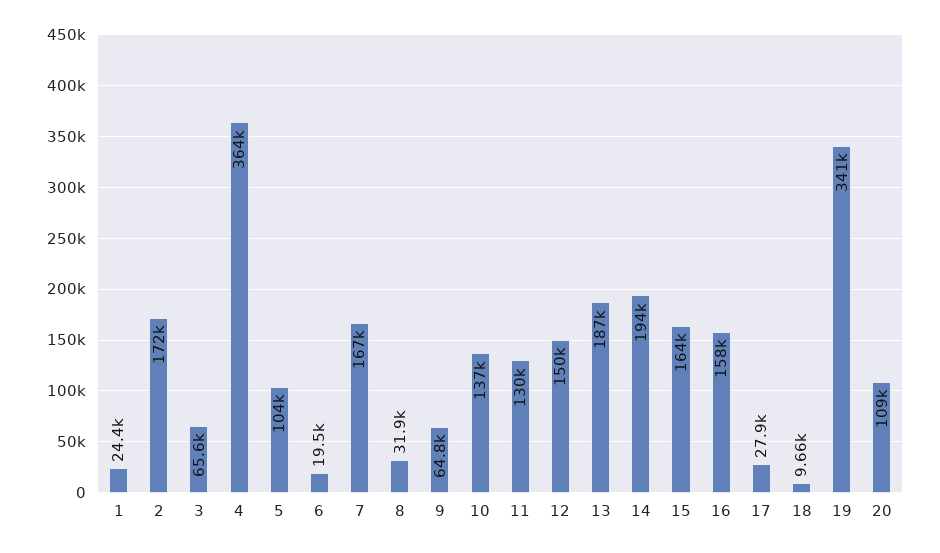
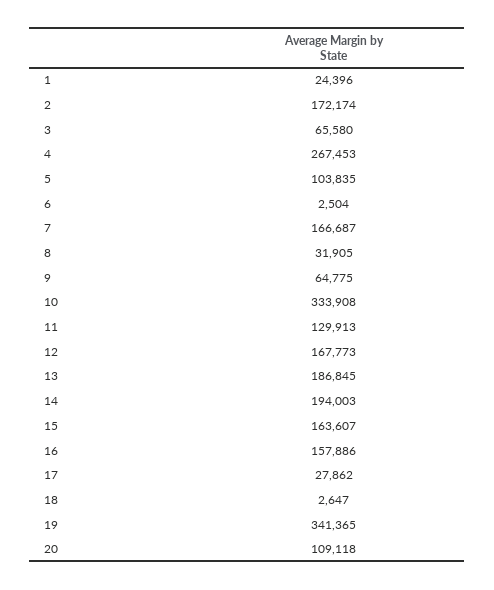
  {
    "1": 24396,
    "2": 172174,
    "3": 65580,
-   "4": 364000,
+   "4": 267453,
    "5": 103835,
-   "6": 19500,
+   "6": 2504,
    "7": 166687,
    "8": 31905,
    "9": 64775,
-   "10": 137000,
+   "10": 333908,
    "11": 129913,
-   "12": 150000,
+   "12": 167773,
    "13": 186845,
    "14": 194003,
    "15": 163607,
    "16": 157886,
    "17": 27862,
-   "18": 9660,
+   "18": 2647,
    "19": 341365,
    "20": 109118
  }

